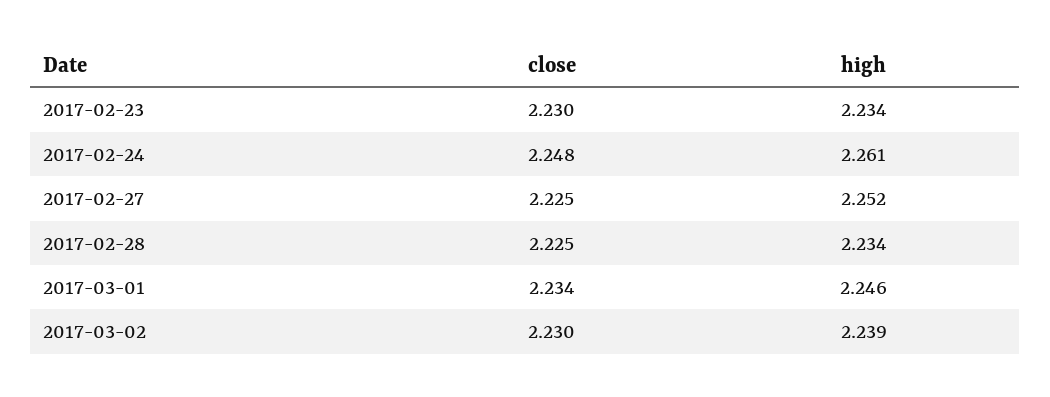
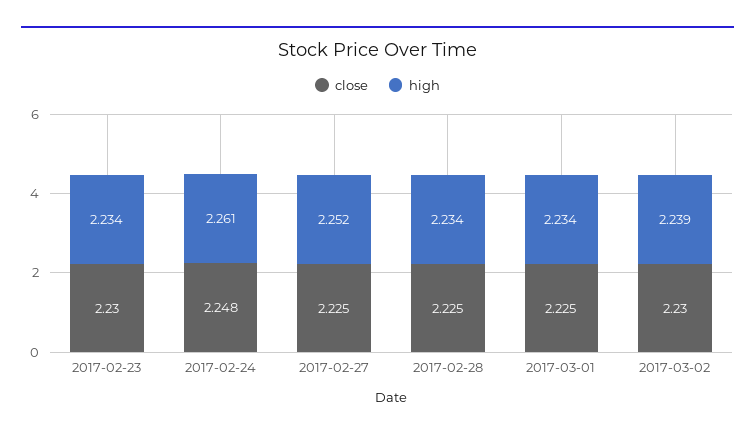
  {
    "close": {
      "2017-02-23": 2.23,
      "2017-02-24": 2.248,
      "2017-02-27": 2.225,
      "2017-02-28": 2.225,
-     "2017-03-01": 2.234,
+     "2017-03-01": 2.225,
      "2017-03-02": 2.23
    },
    "high": {
      "2017-02-23": 2.234,
      "2017-02-24": 2.261,
      "2017-02-27": 2.252,
      "2017-02-28": 2.234,
-     "2017-03-01": 2.246,
+     "2017-03-01": 2.234,
      "2017-03-02": 2.239
    }
  }

